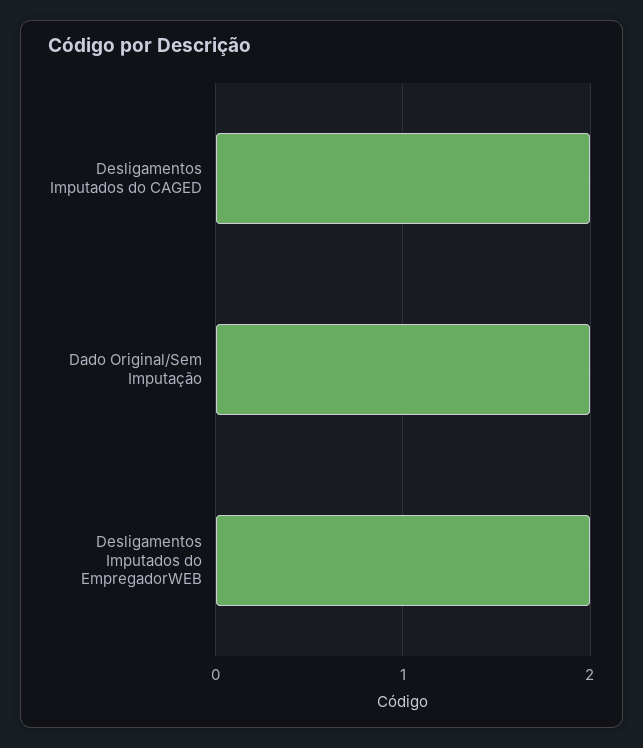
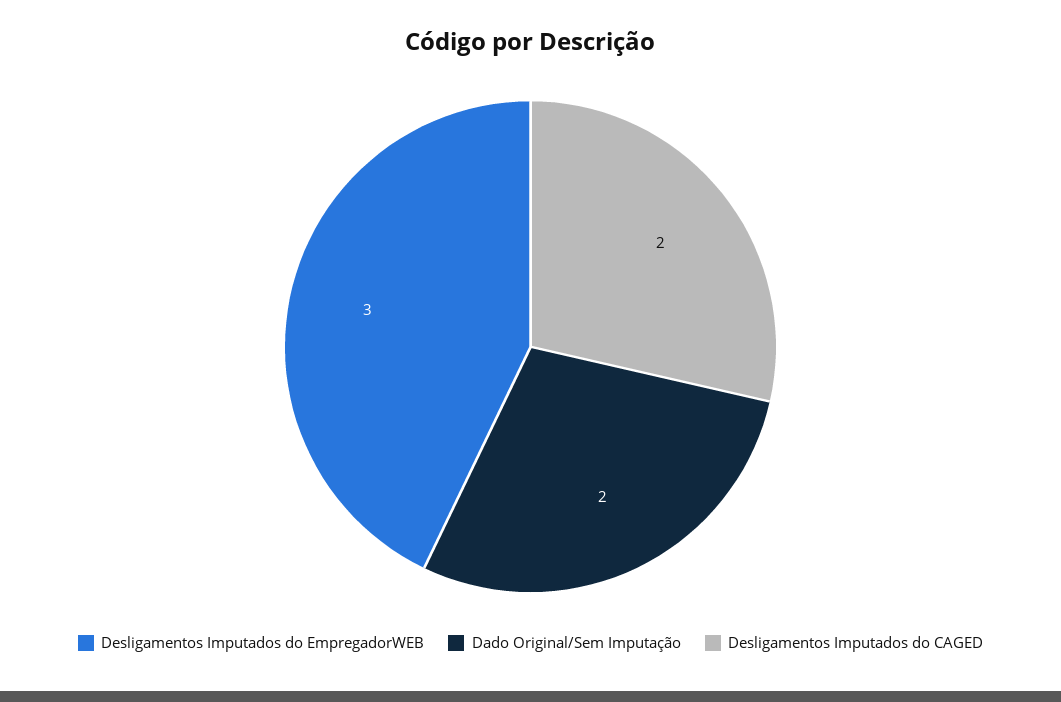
  {
    "Desligamentos Imputados do CAGED": 2,
    "Dado Original/Sem Imputação": 2,
-   "Desligamentos Imputados do EmpregadorWEB": 2
+   "Desligamentos Imputados do EmpregadorWEB": 3
  }

